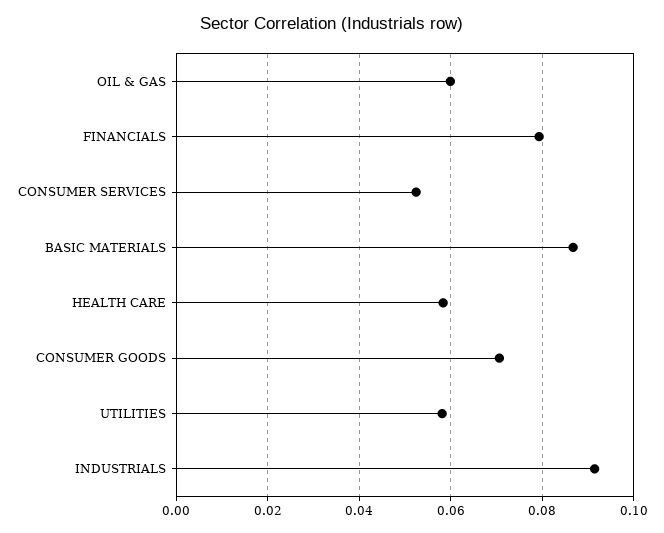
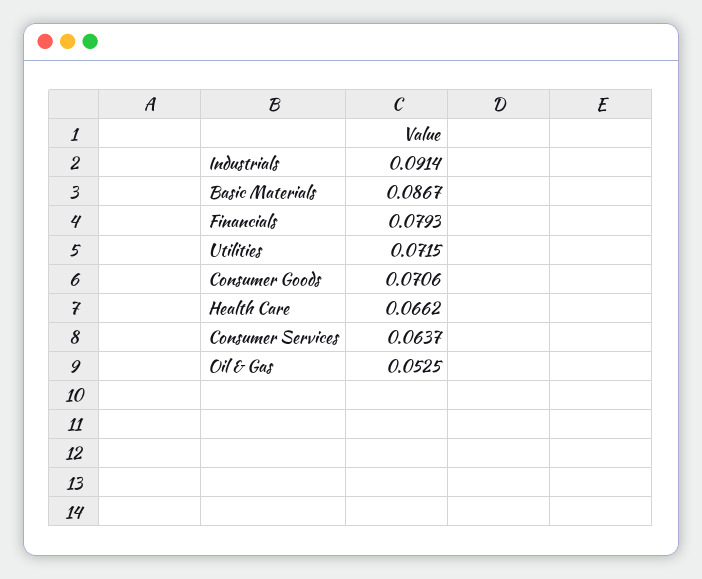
  {
-   "OIL & GAS": 0.06,
+   "OIL & GAS": 0.0525,
    "FINANCIALS": 0.0793,
-   "CONSUMER SERVICES": 0.052,
+   "CONSUMER SERVICES": 0.0637,
    "BASIC MATERIALS": 0.0867,
-   "HEALTH CARE": 0.058,
+   "HEALTH CARE": 0.0662,
    "CONSUMER GOODS": 0.0706,
-   "UTILITIES": 0.058,
+   "UTILITIES": 0.0715,
    "INDUSTRIALS": 0.0914
  }

